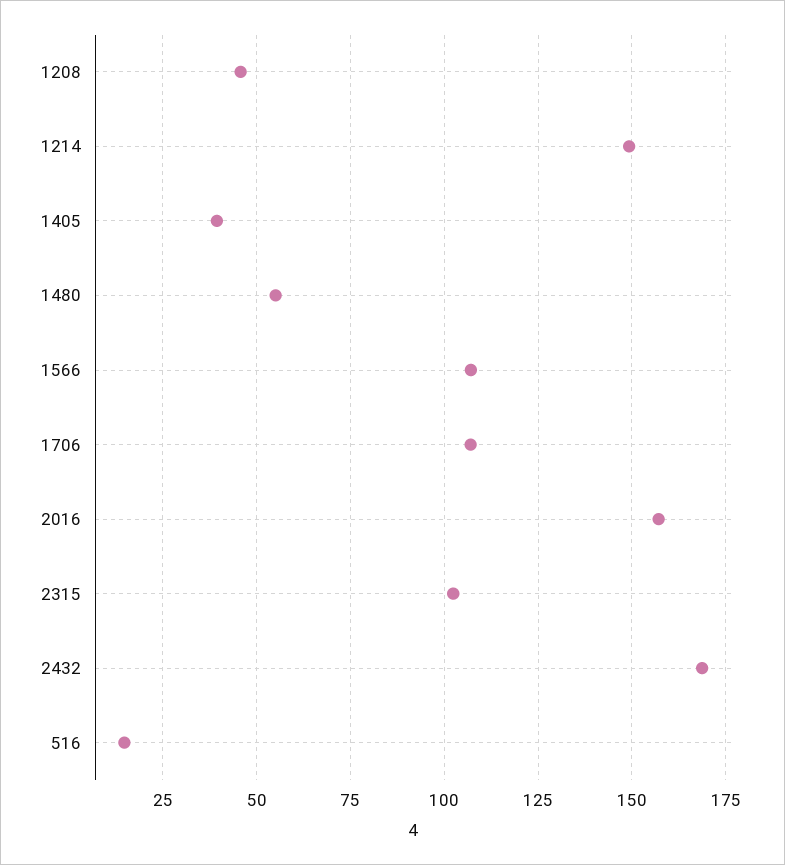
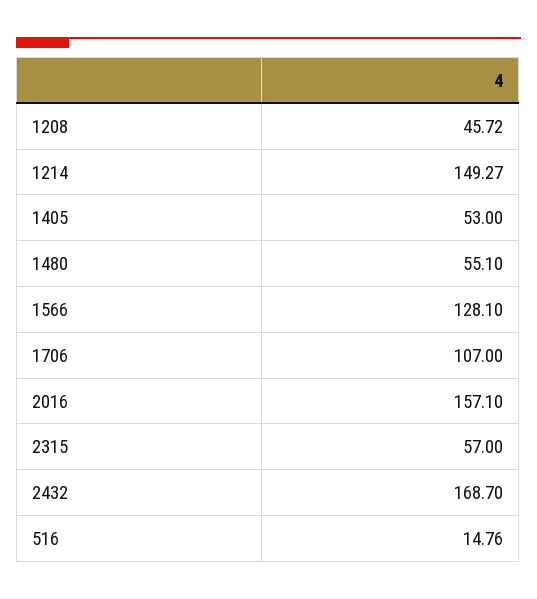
  {
    "1208": 45.72,
    "1214": 149.27,
-   "1405": 40,
+   "1405": 53,
    "1480": 55.1,
-   "1566": 107.5,
+   "1566": 128.1,
    "1706": 107,
    "2016": 157.1,
-   "2315": 102.5,
+   "2315": 57,
    "2432": 168.7,
    "516": 14.76
  }

